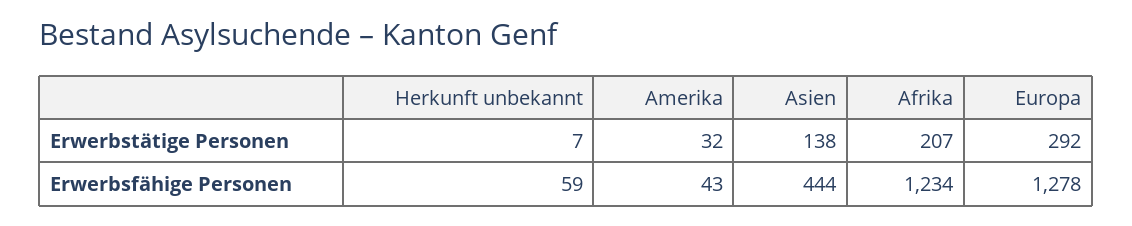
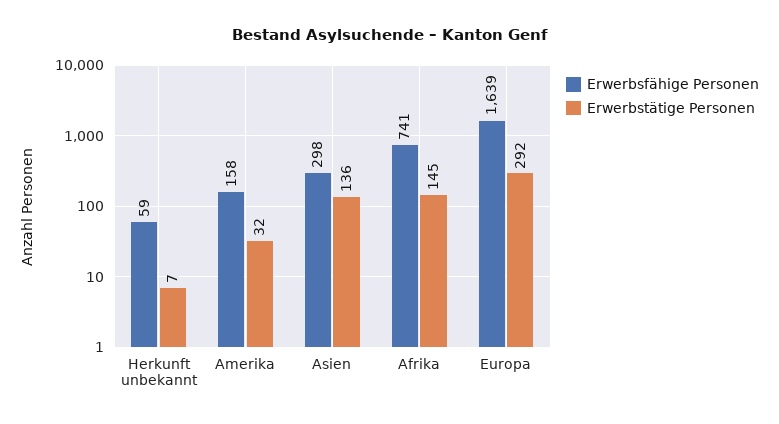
  {
    "Erwerbstätige Personen": {
      "Herkunft unbekannt": 7,
      "Amerika": 32,
-     "Asien": 138,
+     "Asien": 136,
-     "Afrika": 207,
+     "Afrika": 145,
      "Europa": 292
    },
    "Erwerbsfähige Personen": {
      "Herkunft unbekannt": 59,
-     "Amerika": 43,
+     "Amerika": 158,
-     "Asien": 444,
+     "Asien": 298,
-     "Afrika": 1234,
+     "Afrika": 741,
-     "Europa": 1278
+     "Europa": 1639
    }
  }

